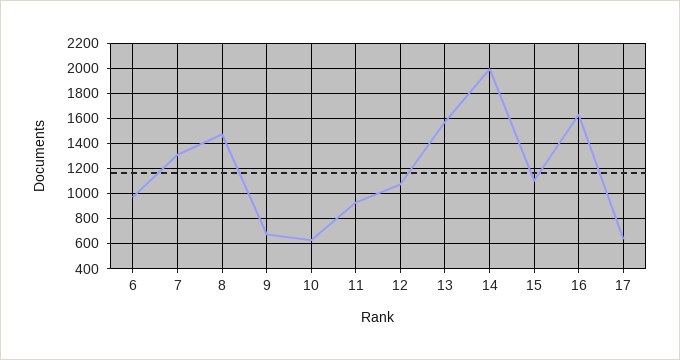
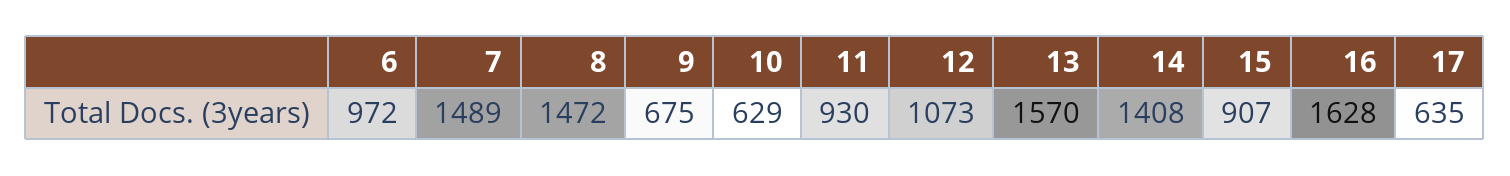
  {
    "6": 972,
-   "7": 1300,
+   "7": 1489,
    "8": 1472,
    "9": 675,
    "10": 629,
    "11": 930,
    "12": 1073,
    "13": 1570,
-   "14": 2000,
+   "14": 1408,
-   "15": 1100,
+   "15": 907,
    "16": 1628,
    "17": 635
  }

